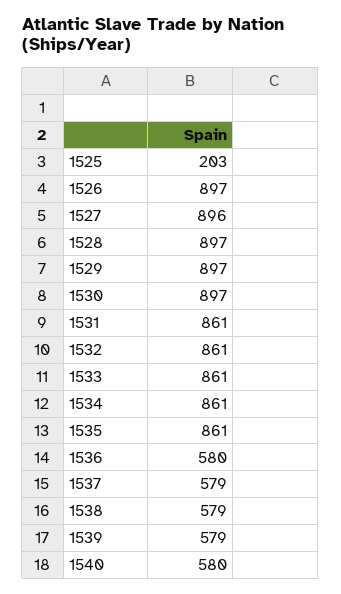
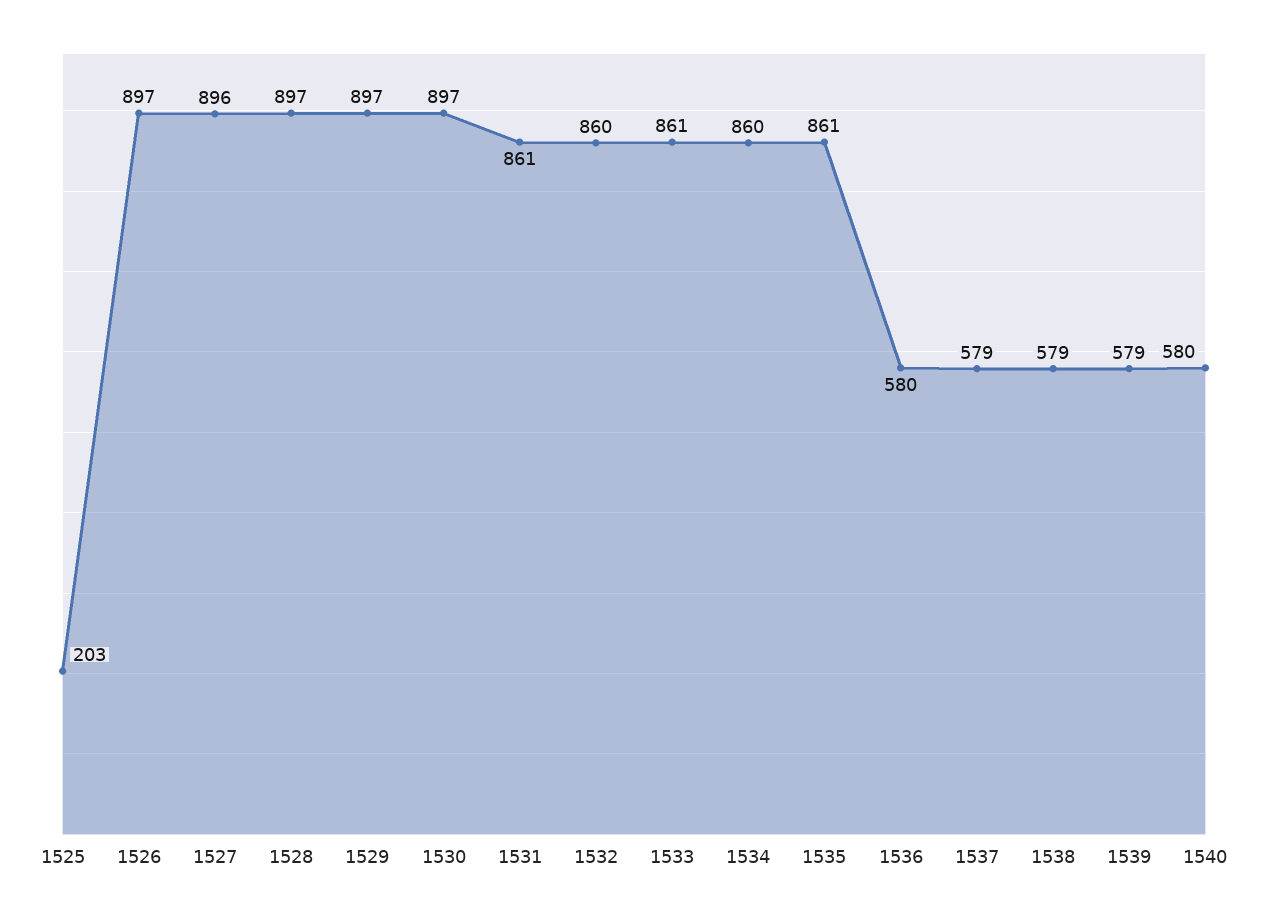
  {
    "1525": 203,
    "1526": 897,
    "1527": 896,
    "1528": 897,
    "1529": 897,
    "1530": 897,
    "1531": 861,
-   "1532": 861,
+   "1532": 860,
    "1533": 861,
-   "1534": 861,
+   "1534": 860,
    "1535": 861,
    "1536": 580,
    "1537": 579,
    "1538": 579,
    "1539": 579,
    "1540": 580
  }

